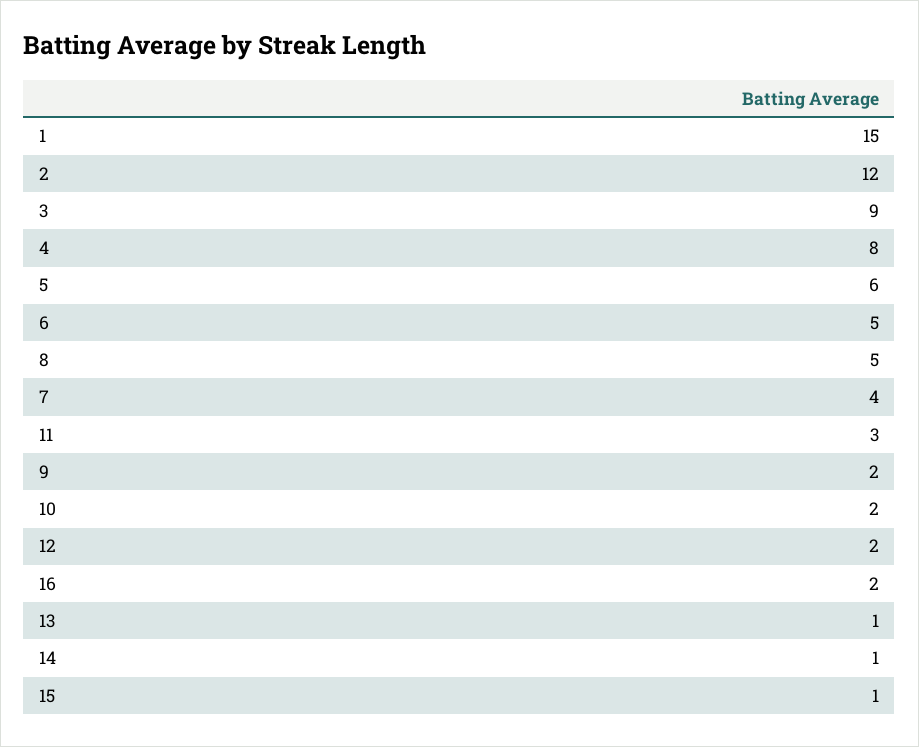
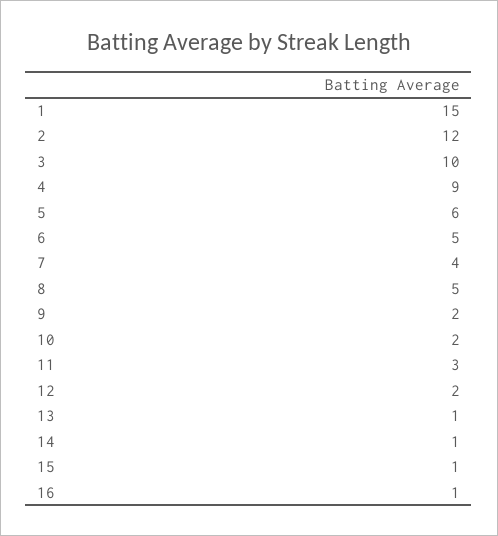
  {
    "1": 15,
    "2": 12,
-   "3": 9,
+   "3": 10,
-   "4": 8,
+   "4": 9,
    "5": 6,
    "6": 5,
    "8": 5,
    "7": 4,
    "11": 3,
    "9": 2,
    "10": 2,
    "12": 2,
-   "16": 2,
+   "16": 1,
    "13": 1,
    "14": 1,
    "15": 1
  }

